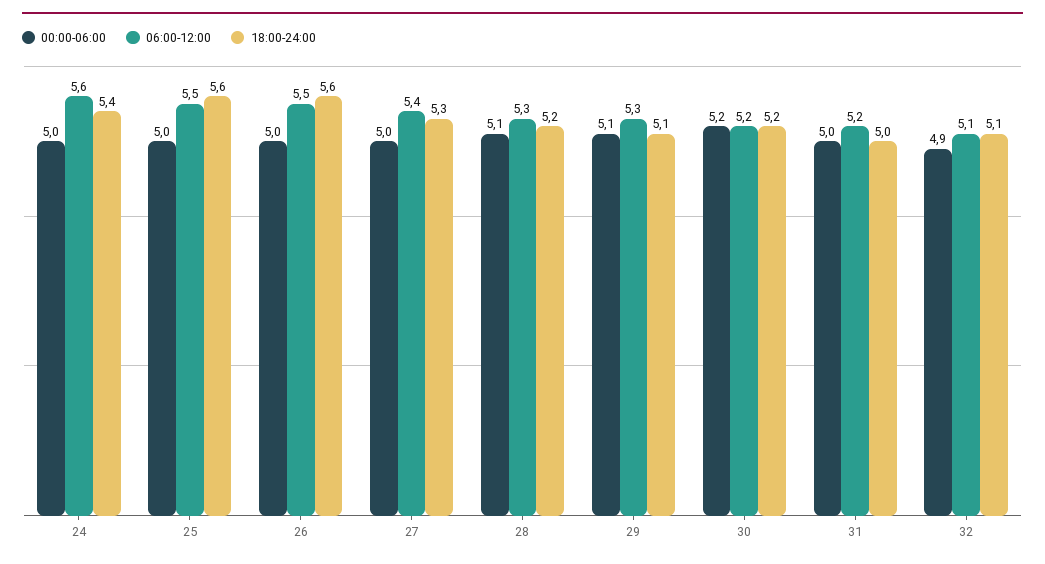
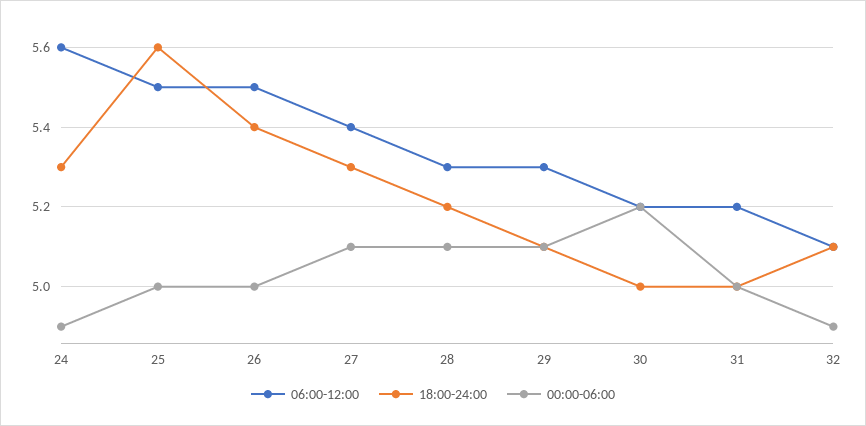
  {
    "00:00-06:00": {
-     "24": 5,
+     "24": 4.9,
      "25": 5,
      "26": 5,
-     "27": 5,
+     "27": 5.1,
      "28": 5.1,
      "29": 5.1,
      "30": 5.2,
      "31": 5,
      "32": 4.9
    },
    "06:00-12:00": {
      "24": 5.6,
      "25": 5.5,
      "26": 5.5,
      "27": 5.4,
      "28": 5.3,
      "29": 5.3,
      "30": 5.2,
      "31": 5.2,
      "32": 5.1
    },
    "18:00-24:00": {
-     "24": 5.4,
+     "24": 5.3,
      "25": 5.6,
-     "26": 5.6,
+     "26": 5.4,
      "27": 5.3,
      "28": 5.2,
      "29": 5.1,
-     "30": 5.2,
+     "30": 5,
      "31": 5,
      "32": 5.1
    }
  }

